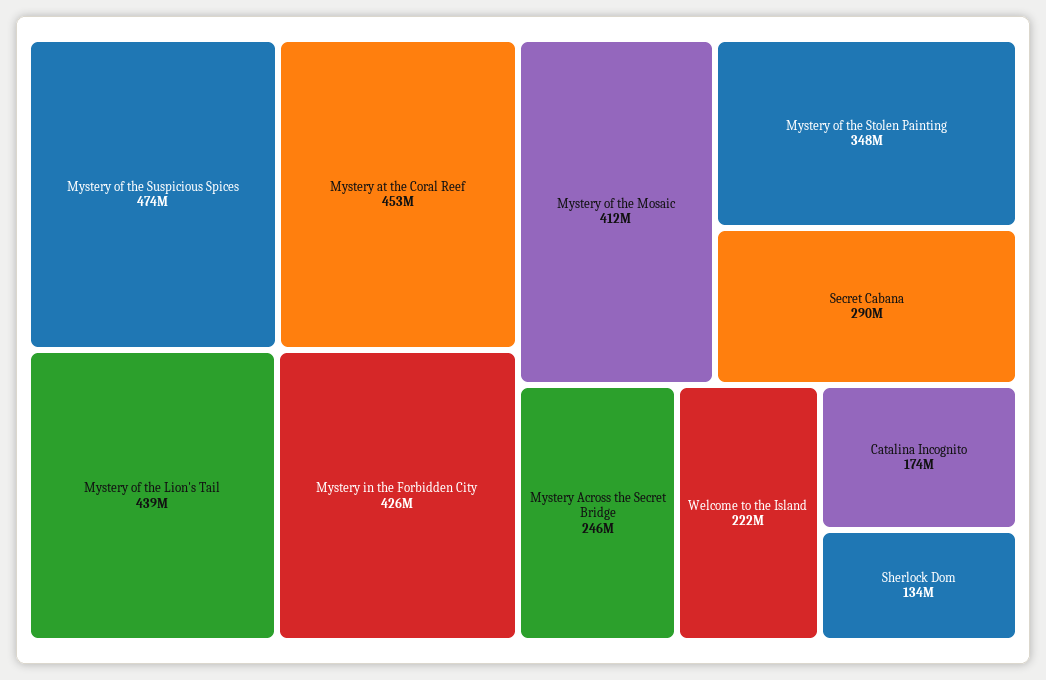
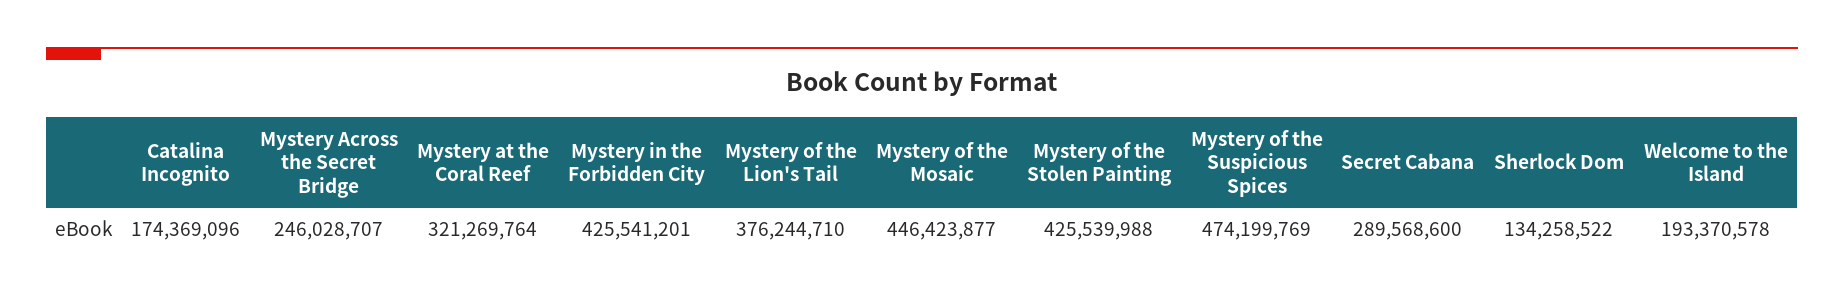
  {
    "Mystery of the Suspicious Spices": 474199769,
-   "Mystery at the Coral Reef": 453000000,
+   "Mystery at the Coral Reef": 321269764,
-   "Mystery of the Lion's Tail": 439000000,
+   "Mystery of the Lion's Tail": 376244710,
    "Mystery in the Forbidden City": 425541201,
-   "Mystery of the Mosaic": 412000000,
+   "Mystery of the Mosaic": 446423877,
-   "Mystery of the Stolen Painting": 348000000,
+   "Mystery of the Stolen Painting": 425539988,
    "Secret Cabana": 289568600,
    "Mystery Across the Secret Bridge": 246028707,
-   "Welcome to the Island": 222000000,
+   "Welcome to the Island": 193370578,
    "Catalina Incognito": 174369096,
    "Sherlock Dom": 134258522
  }

